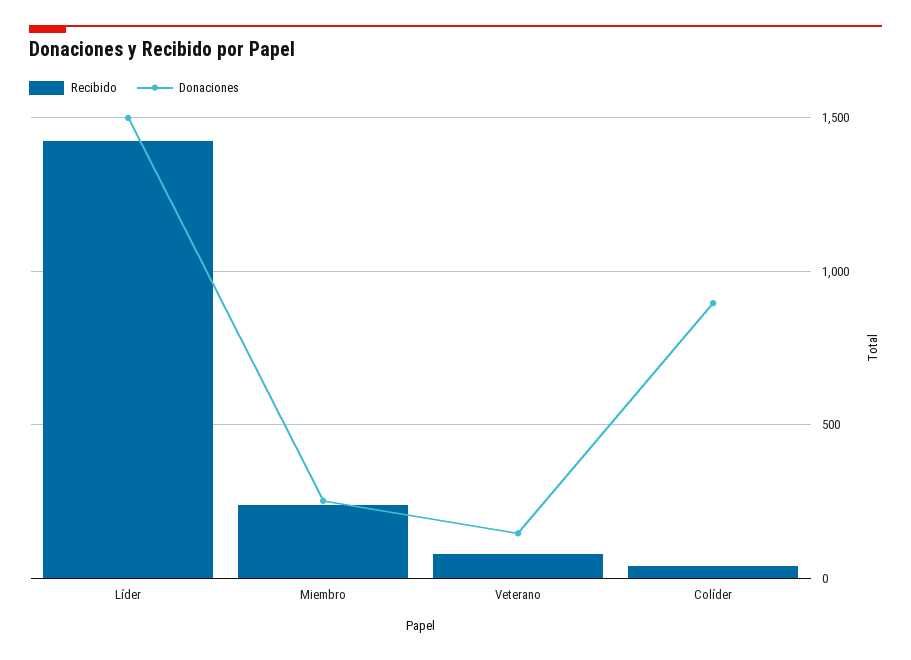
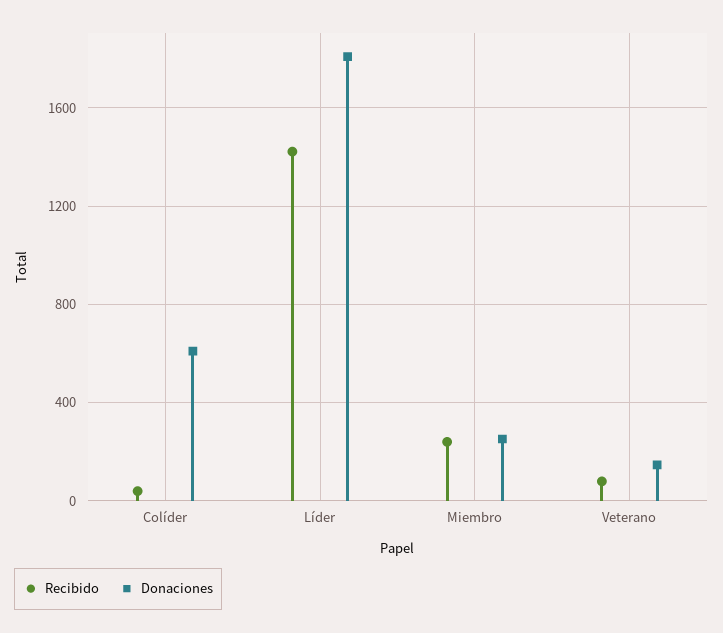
  {
    "Recibido": {
      "Líder": 1400,
      "Miembro": 250,
      "Veterano": 100,
      "Colíder": 50
    },
    "Donaciones": {
-     "Líder": 1500,
+     "Líder": 1800,
      "Miembro": 250,
      "Veterano": 150,
-     "Colíder": 900
+     "Colíder": 600
    }
  }

